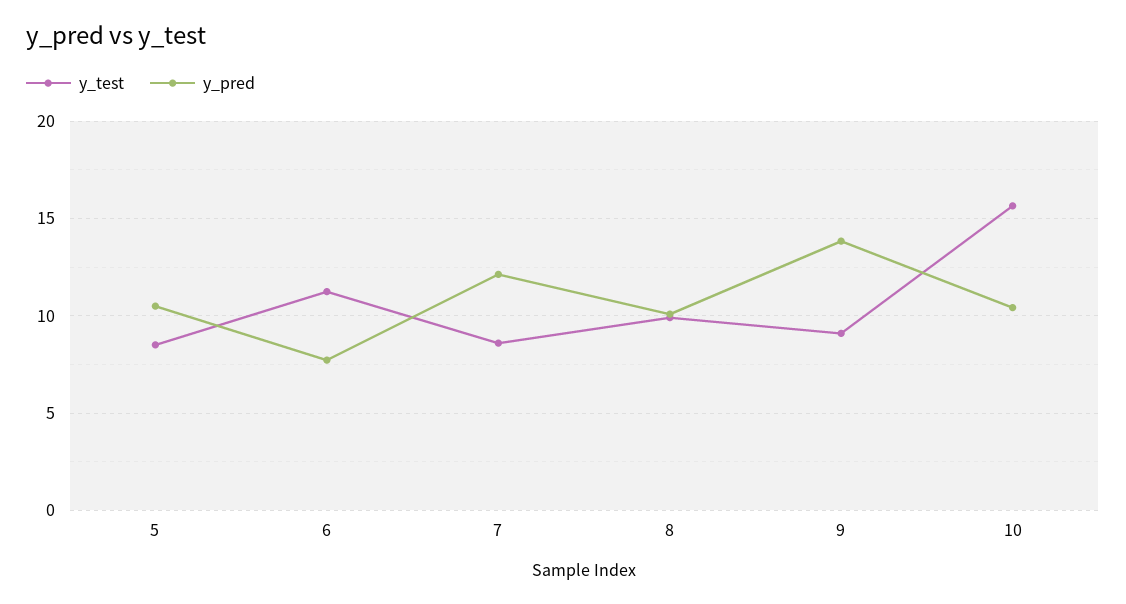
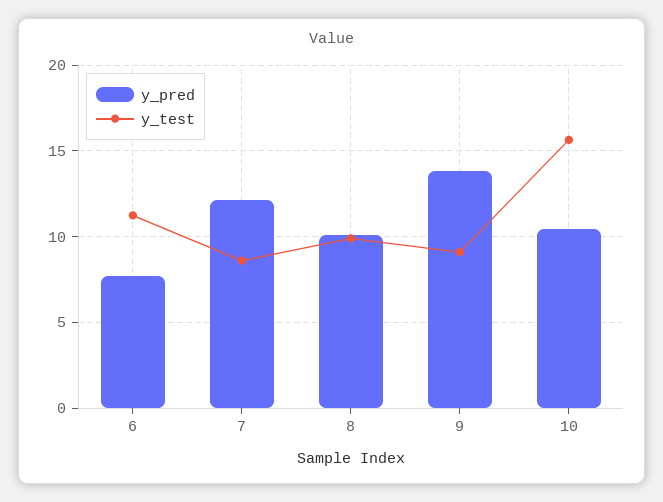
  {
    "y_test": {
-     "5": 8.5,
      "6": 11,
      "7": 8.5,
      "8": 10,
      "9": 9,
      "10": 15.5
    },
    "y_pred": {
-     "5": 10.5,
      "6": 7.5,
      "7": 12,
      "8": 10,
      "9": 14,
      "10": 10.5
    }
  }

